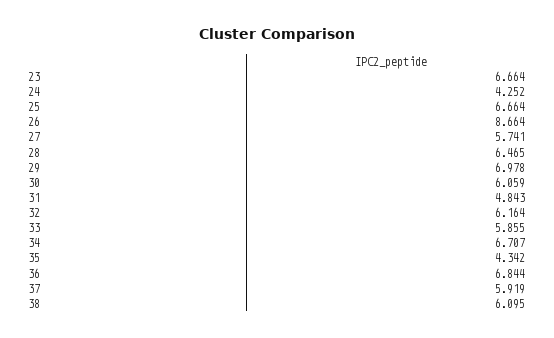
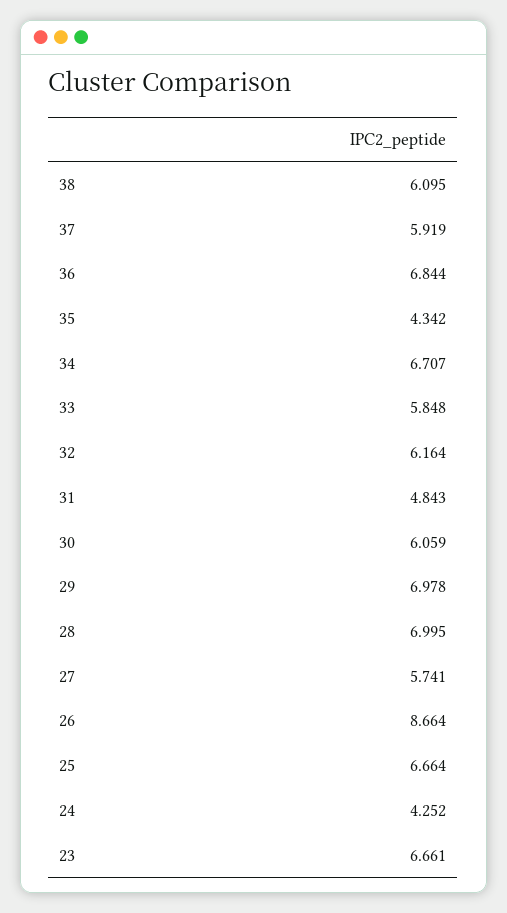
  {
-   "23": 6.664,
+   "23": 6.661,
    "24": 4.252,
    "25": 6.664,
    "26": 8.664,
    "27": 5.741,
-   "28": 6.465,
+   "28": 6.995,
    "29": 6.978,
    "30": 6.059,
    "31": 4.843,
    "32": 6.164,
-   "33": 5.855,
+   "33": 5.848,
    "34": 6.707,
    "35": 4.342,
    "36": 6.844,
    "37": 5.919,
    "38": 6.095
  }

